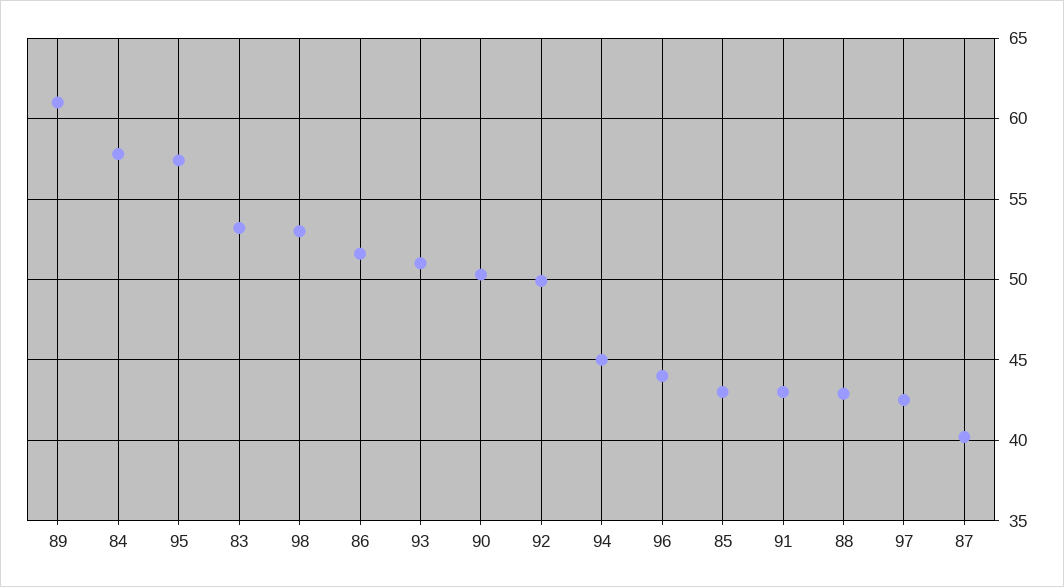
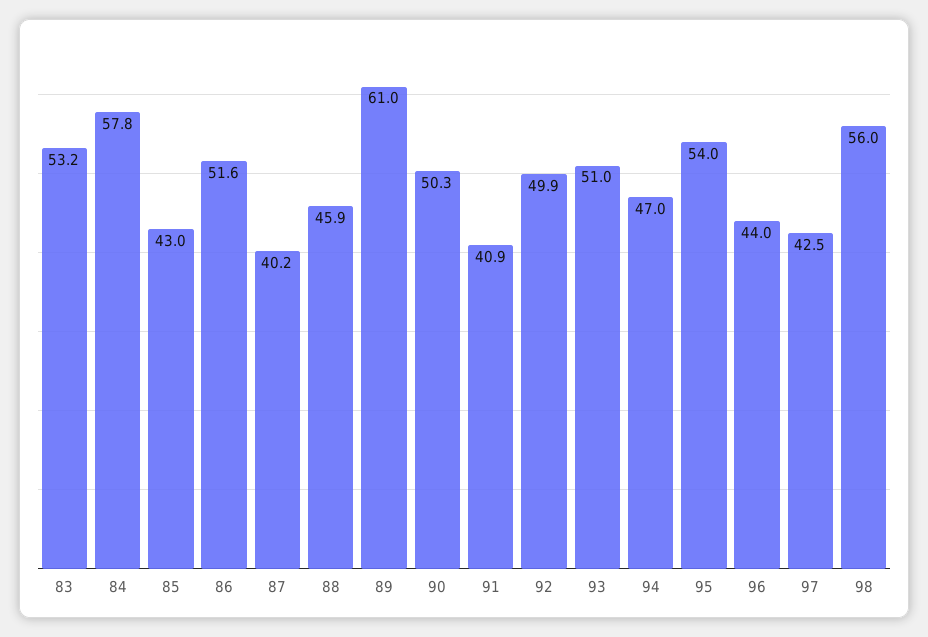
  {
    "89": 61,
    "84": 57.8,
-   "95": 57.5,
+   "95": 54,
    "83": 53.2,
-   "98": 53,
+   "98": 56,
    "86": 51.6,
    "93": 51,
    "90": 50.3,
    "92": 49.9,
-   "94": 45,
+   "94": 47,
    "96": 44,
    "85": 43,
-   "91": 43,
+   "91": 40.9,
-   "88": 43,
+   "88": 45.9,
    "97": 42.5,
    "87": 40.2
  }

